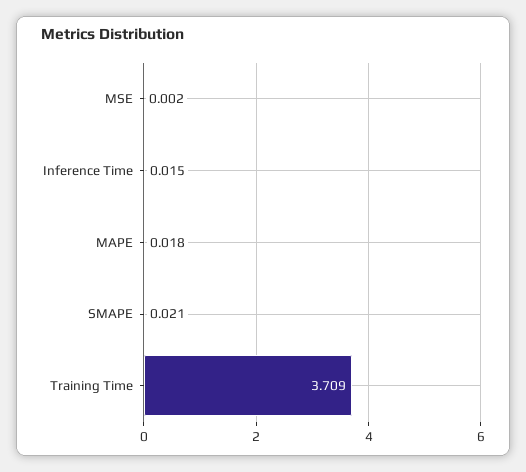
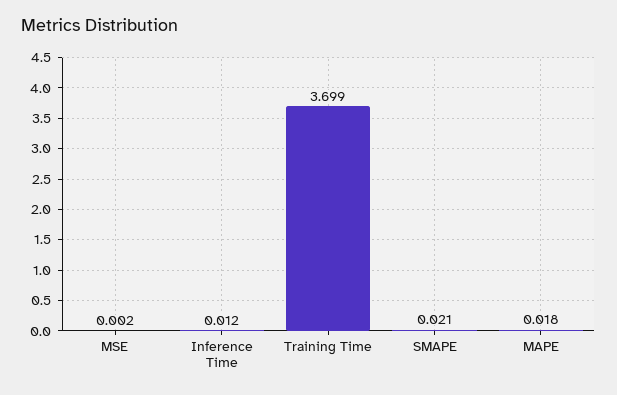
  {
    "MSE": 0.002,
-   "Inference Time": 0.015,
+   "Inference Time": 0.012,
    "MAPE": 0.018,
    "SMAPE": 0.021,
-   "Training Time": 3.709
+   "Training Time": 3.699
  }

